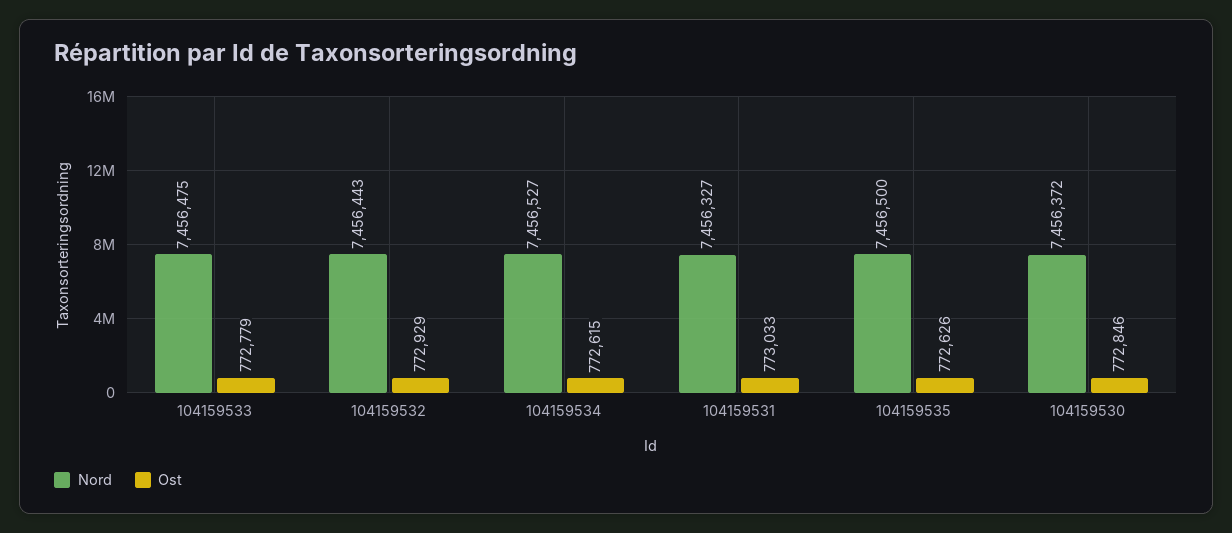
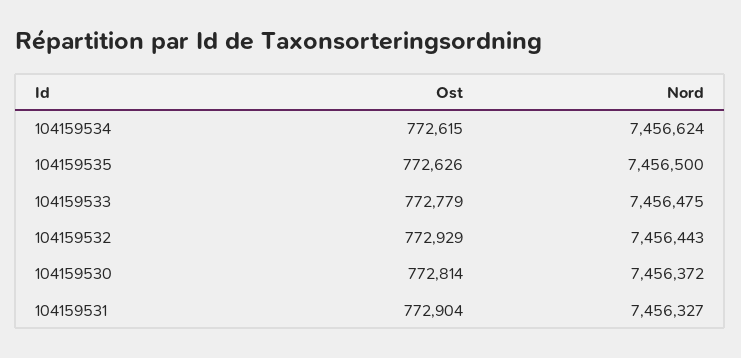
  {
    "Nord": {
      "104159533": 7456475,
      "104159532": 7456443,
-     "104159534": 7456527,
+     "104159534": 7456624,
      "104159531": 7456327,
      "104159535": 7456500,
      "104159530": 7456372
    },
    "Ost": {
      "104159533": 772779,
      "104159532": 772929,
      "104159534": 772615,
-     "104159531": 773033,
+     "104159531": 772904,
      "104159535": 772626,
-     "104159530": 772846
+     "104159530": 772814
    }
  }

